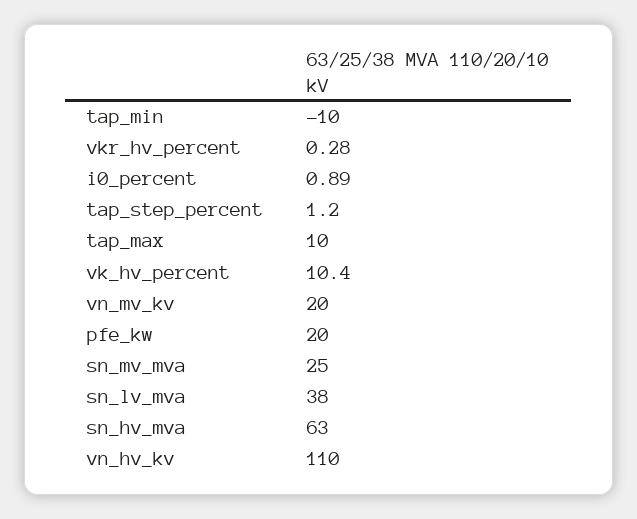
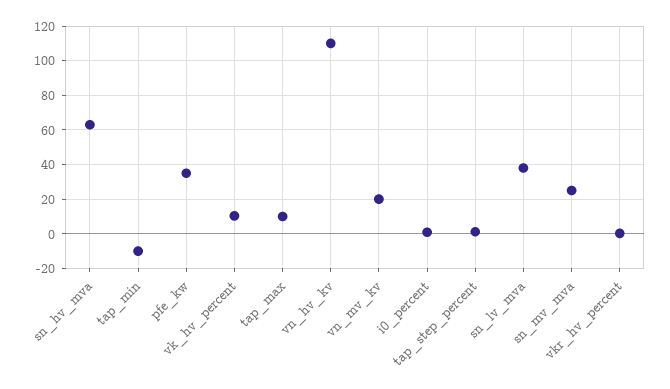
  {
    "tap_min": -10,
    "vkr_hv_percent": 0.28,
    "i0_percent": 0.89,
    "tap_step_percent": 1.2,
    "tap_max": 10,
    "vk_hv_percent": 10.4,
    "vn_mv_kv": 20,
-   "pfe_kw": 20,
+   "pfe_kw": 35,
    "sn_mv_mva": 25,
    "sn_lv_mva": 38,
    "sn_hv_mva": 63,
    "vn_hv_kv": 110
  }

